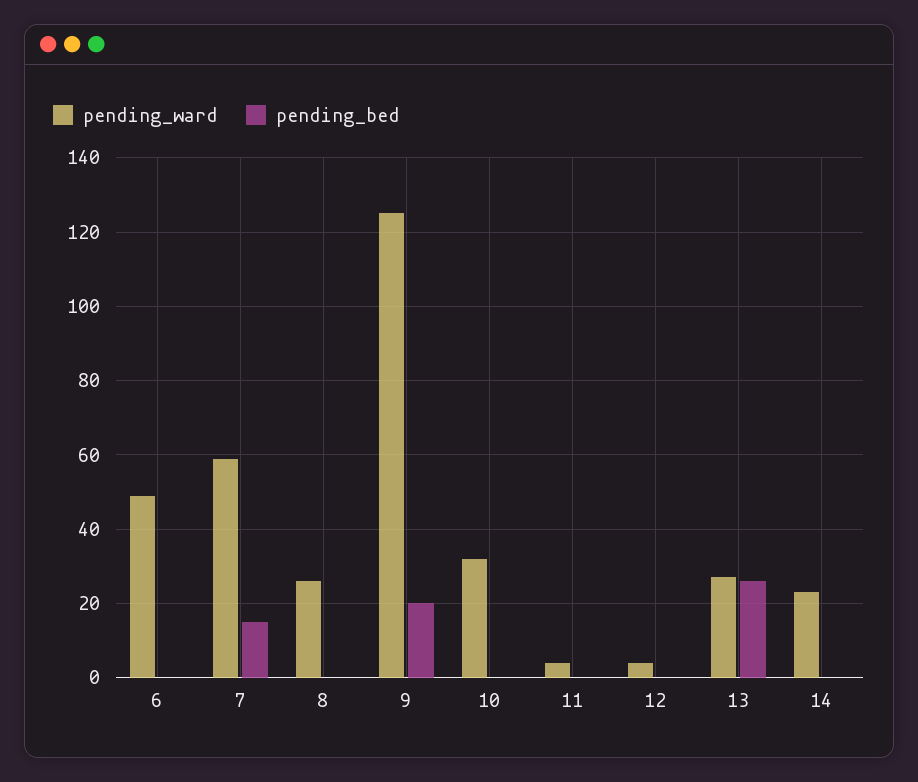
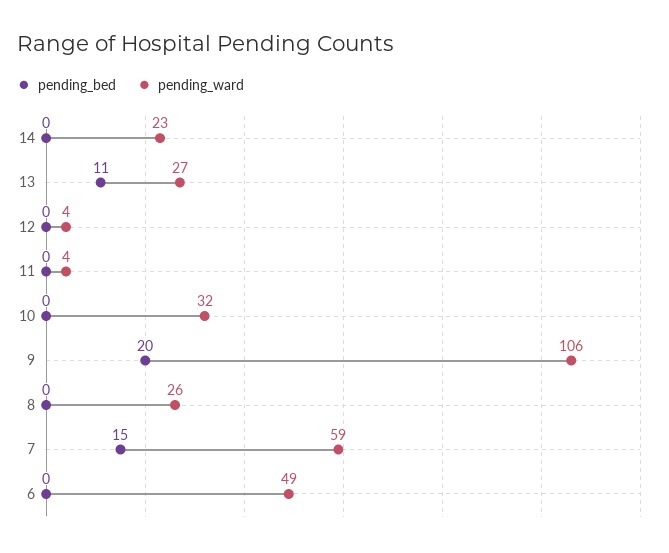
  {
    "pending_ward": {
      "6": 49,
      "7": 59,
      "8": 26,
-     "9": 125,
+     "9": 106,
      "10": 32,
      "11": 4,
      "12": 4,
      "13": 27,
      "14": 23
    },
    "pending_bed": {
      "6": 0,
      "7": 15,
      "8": 0,
      "9": 20,
      "10": 0,
      "11": 0,
      "12": 0,
-     "13": 25,
+     "13": 11,
      "14": 0
    }
  }

